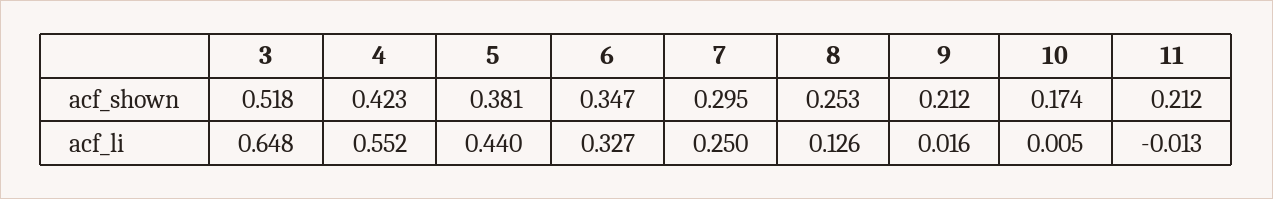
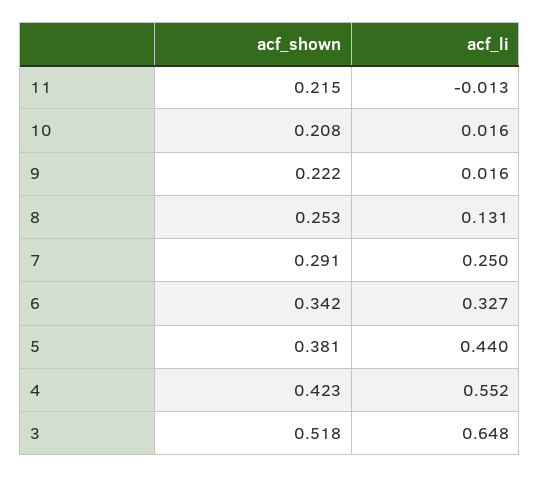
  {
    "3": {
      "acf_shown": 0.518,
      "acf_li": 0.648
    },
    "4": {
      "acf_shown": 0.423,
      "acf_li": 0.552
    },
    "5": {
      "acf_shown": 0.381,
      "acf_li": 0.44
    },
    "6": {
-     "acf_shown": 0.347,
+     "acf_shown": 0.342,
      "acf_li": 0.327
    },
    "7": {
-     "acf_shown": 0.295,
+     "acf_shown": 0.291,
      "acf_li": 0.25
    },
    "8": {
      "acf_shown": 0.253,
-     "acf_li": 0.126
+     "acf_li": 0.131
    },
    "9": {
-     "acf_shown": 0.212,
+     "acf_shown": 0.222,
      "acf_li": 0.016
    },
    "10": {
-     "acf_shown": 0.174,
+     "acf_shown": 0.208,
-     "acf_li": 0.005
+     "acf_li": 0.016
    },
    "11": {
-     "acf_shown": 0.212,
+     "acf_shown": 0.215,
      "acf_li": -0.013
    }
  }

